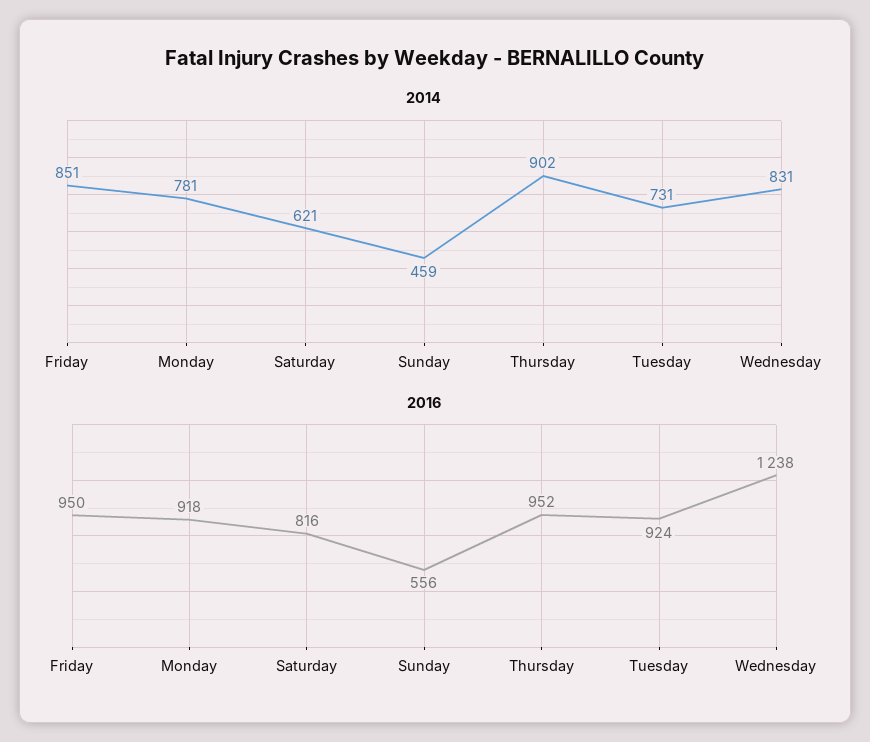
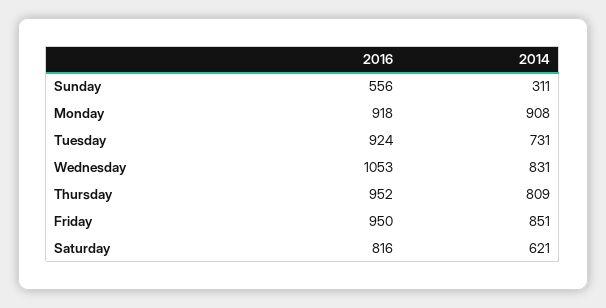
  {
    "2014": {
      "Friday": 851,
-     "Monday": 781,
+     "Monday": 908,
      "Saturday": 621,
-     "Sunday": 459,
+     "Sunday": 311,
-     "Thursday": 902,
+     "Thursday": 809,
      "Tuesday": 731,
      "Wednesday": 831
    },
    "2016": {
      "Friday": 950,
      "Monday": 918,
      "Saturday": 816,
      "Sunday": 556,
      "Thursday": 952,
      "Tuesday": 924,
-     "Wednesday": 1238
+     "Wednesday": 1053
    }
  }

